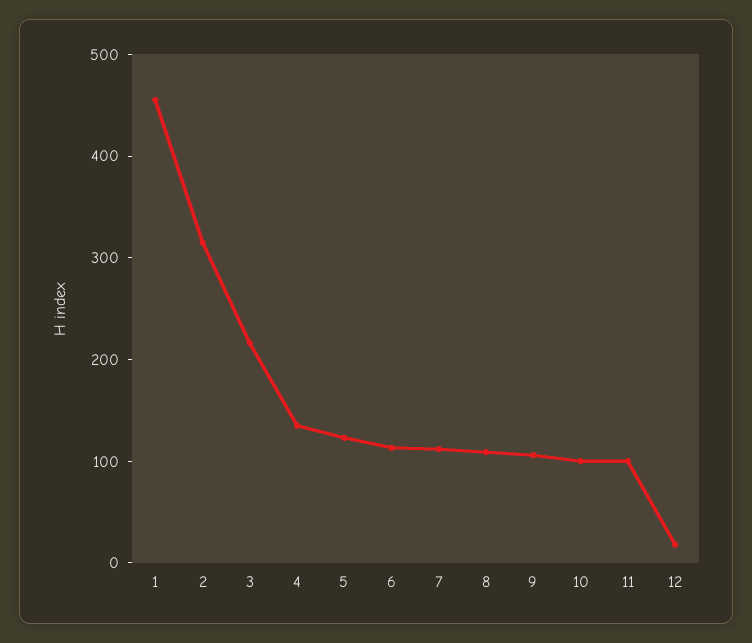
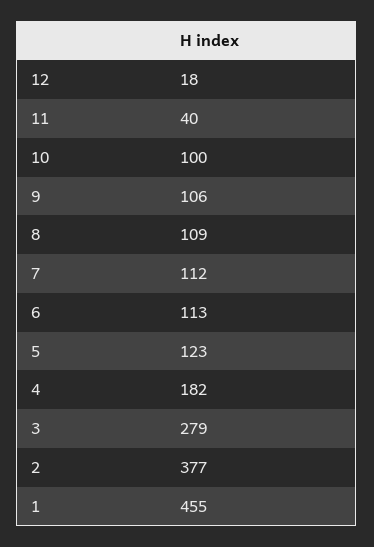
  {
    "1": 455,
-   "2": 320,
+   "2": 377,
-   "3": 220,
+   "3": 279,
-   "4": 140,
+   "4": 182,
    "5": 123,
    "6": 113,
    "7": 112,
    "8": 109,
    "9": 106,
    "10": 100,
-   "11": 100,
+   "11": 40,
    "12": 18
  }

